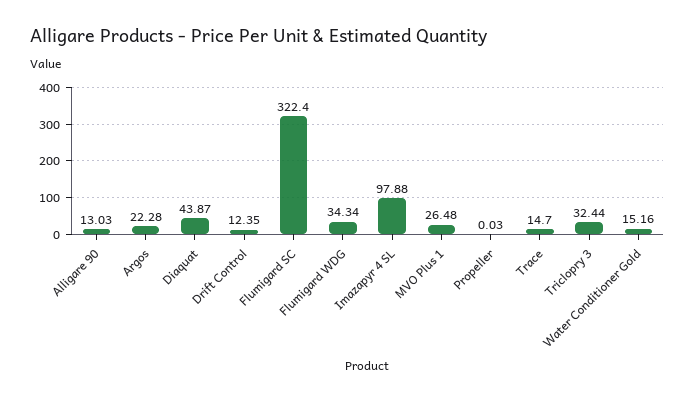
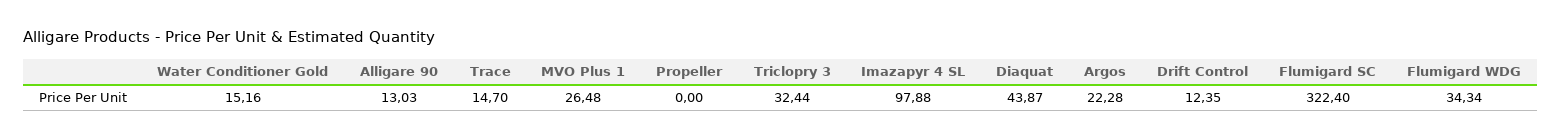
  {
    "Alligare 90": 13.03,
    "Argos": 22.28,
    "Diaquat": 43.87,
    "Drift Control": 12.35,
    "Flumigard SC": 322.4,
    "Flumigard WDG": 34.34,
    "Imazapyr 4 SL": 97.88,
    "MVO Plus 1": 26.48,
-   "Propeller": 0.03,
+   "Propeller": 0,
    "Trace": 14.7,
    "Triclopry 3": 32.44,
    "Water Conditioner Gold": 15.16
  }

